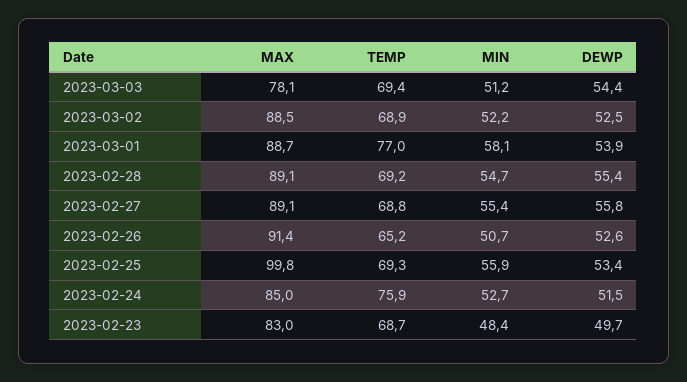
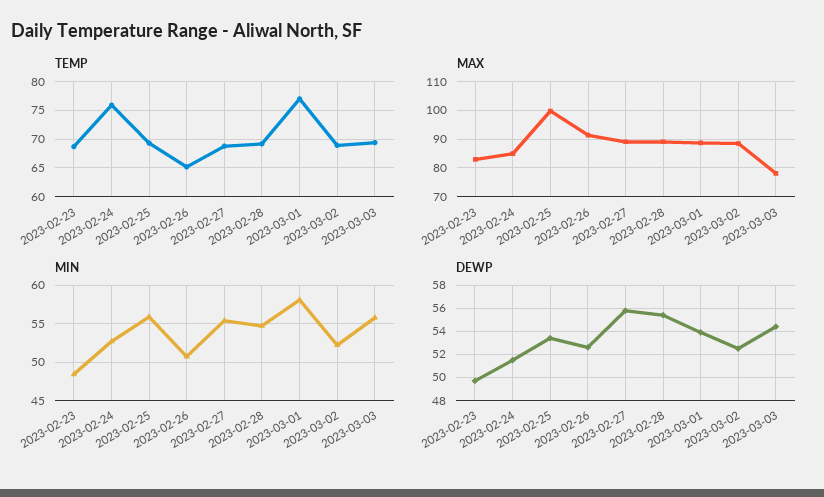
  {
    "MAX": {
      "2023-03-03": 78.1,
      "2023-03-02": 88.5,
      "2023-03-01": 88.7,
      "2023-02-28": 89.1,
      "2023-02-27": 89.1,
      "2023-02-26": 91.4,
      "2023-02-25": 99.8,
      "2023-02-24": 85,
      "2023-02-23": 83
    },
    "TEMP": {
      "2023-03-03": 69.4,
      "2023-03-02": 68.9,
      "2023-03-01": 77,
      "2023-02-28": 69.2,
      "2023-02-27": 68.8,
      "2023-02-26": 65.2,
      "2023-02-25": 69.3,
      "2023-02-24": 75.9,
      "2023-02-23": 68.7
    },
    "MIN": {
-     "2023-03-03": 51.2,
+     "2023-03-03": 56,
      "2023-03-02": 52.2,
      "2023-03-01": 58.1,
      "2023-02-28": 54.7,
      "2023-02-27": 55.4,
      "2023-02-26": 50.7,
      "2023-02-25": 55.9,
      "2023-02-24": 52.7,
      "2023-02-23": 48.4
    },
    "DEWP": {
      "2023-03-03": 54.4,
      "2023-03-02": 52.5,
      "2023-03-01": 53.9,
      "2023-02-28": 55.4,
      "2023-02-27": 55.8,
      "2023-02-26": 52.6,
      "2023-02-25": 53.4,
      "2023-02-24": 51.5,
      "2023-02-23": 49.7
    }
  }

